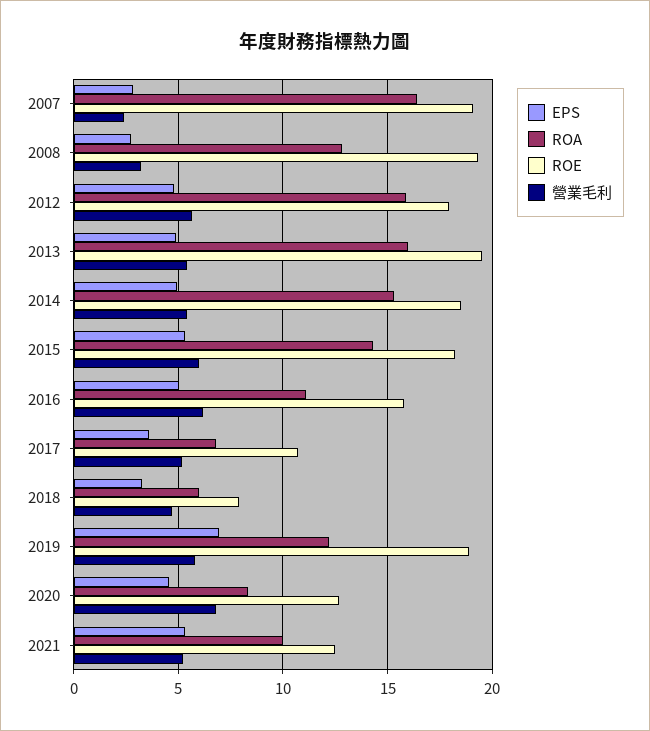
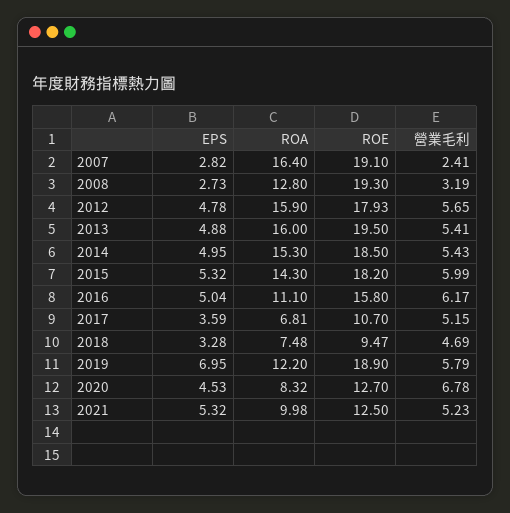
  {
    "EPS": {
      "2007": 2.82,
      "2008": 2.73,
      "2012": 4.78,
      "2013": 4.88,
      "2014": 4.95,
      "2015": 5.32,
      "2016": 5.04,
      "2017": 3.59,
      "2018": 3.28,
      "2019": 6.95,
      "2020": 4.53,
      "2021": 5.32
    },
    "ROA": {
      "2007": 16.4,
      "2008": 12.8,
      "2012": 15.9,
      "2013": 16,
      "2014": 15.3,
      "2015": 14.3,
      "2016": 11.1,
      "2017": 6.81,
-     "2018": 6,
+     "2018": 7.48,
      "2019": 12.2,
      "2020": 8.32,
      "2021": 9.98
    },
    "ROE": {
      "2007": 19.1,
      "2008": 19.3,
      "2012": 17.93,
      "2013": 19.5,
      "2014": 18.5,
      "2015": 18.2,
      "2016": 15.8,
      "2017": 10.7,
-     "2018": 8,
+     "2018": 9.47,
      "2019": 18.9,
      "2020": 12.7,
      "2021": 12.5
    },
    "營業毛利": {
      "2007": 2.41,
      "2008": 3.19,
      "2012": 5.65,
      "2013": 5.41,
      "2014": 5.43,
      "2015": 5.99,
      "2016": 6.17,
      "2017": 5.15,
      "2018": 4.69,
      "2019": 5.79,
      "2020": 6.78,
      "2021": 5.23
    }
  }

